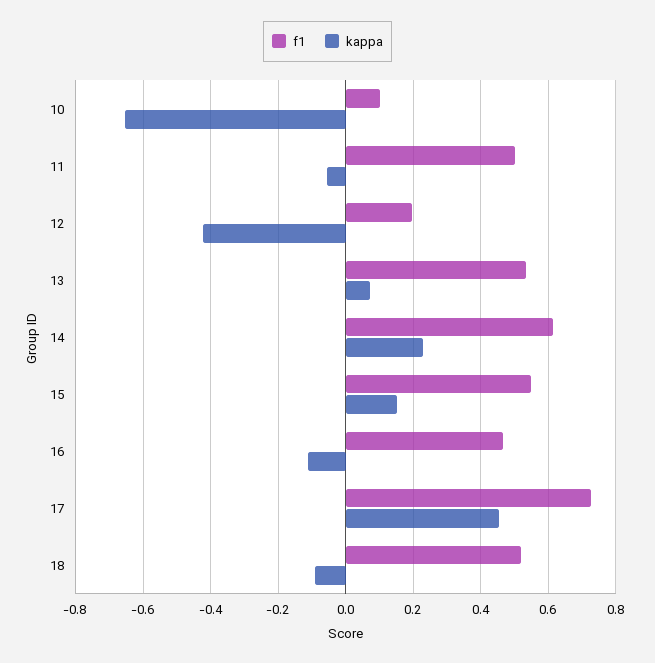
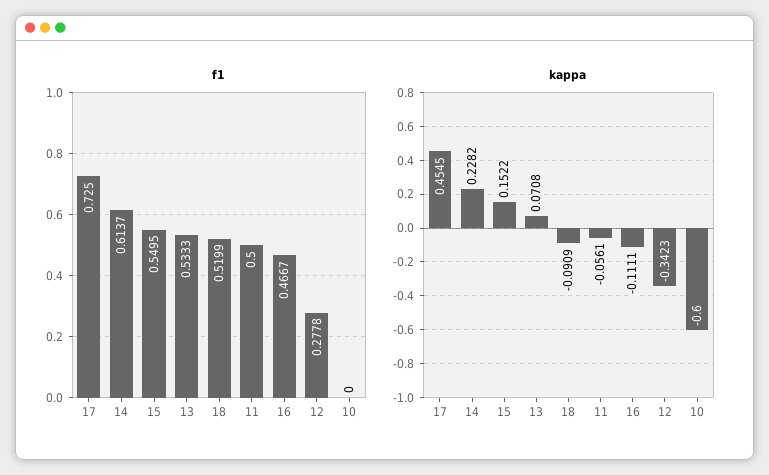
  {
    "f1": {
-     "10": 0.1,
+     "10": 0,
      "11": 0.5,
-     "12": 0.2,
+     "12": 0.2778,
      "13": 0.5333,
      "14": 0.6137,
      "15": 0.5495,
      "16": 0.4667,
      "17": 0.725,
      "18": 0.5199
    },
    "kappa": {
-     "10": -0.66,
+     "10": -0.6,
      "11": -0.0561,
-     "12": -0.42,
+     "12": -0.3423,
      "13": 0.0708,
      "14": 0.2282,
      "15": 0.1522,
      "16": -0.1111,
      "17": 0.4545,
      "18": -0.0909
    }
  }

